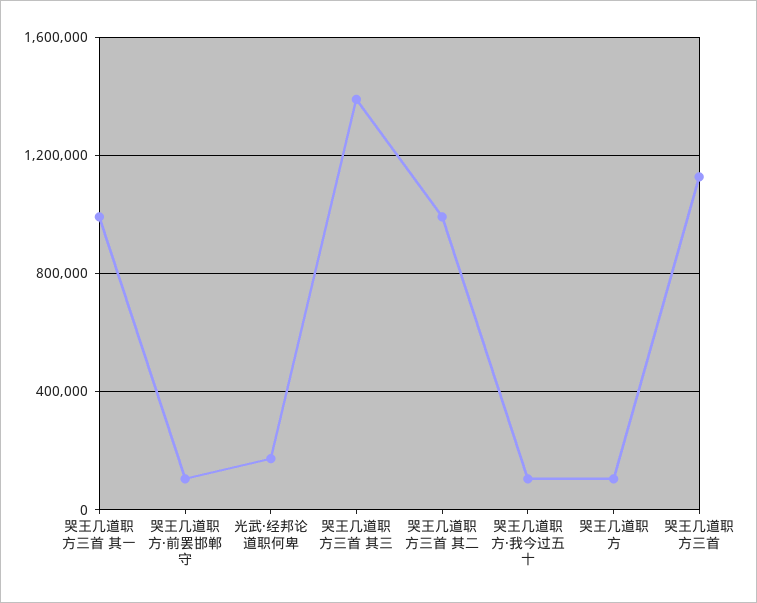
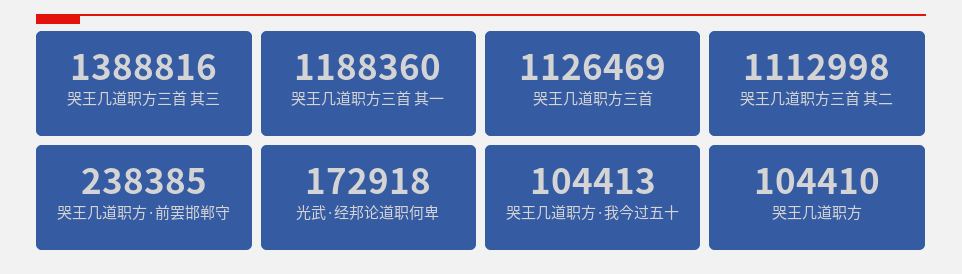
  {
-   "哭王几道职方三首 其一": 1000000,
+   "哭王几道职方三首 其一": 1188360,
-   "哭王几道职方·前罢邯郸守": 100000,
+   "哭王几道职方·前罢邯郸守": 238385,
    "光武·经邦论道职何卑": 172918,
    "哭王几道职方三首 其三": 1388816,
-   "哭王几道职方三首 其二": 1000000,
+   "哭王几道职方三首 其二": 1112998,
    "哭王几道职方·我今过五十": 104413,
    "哭王几道职方": 104410,
    "哭王几道职方三首": 1126469
  }

